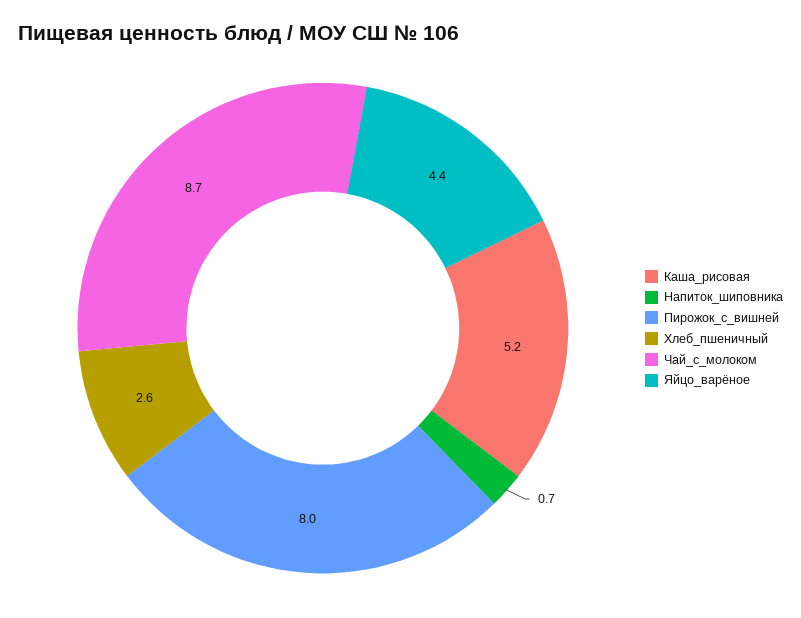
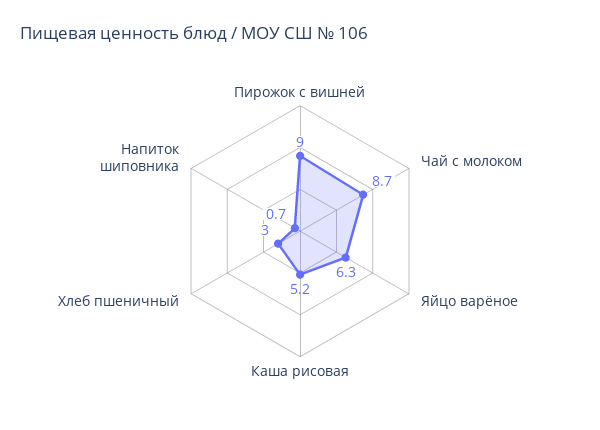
  {
    "Каша_рисовая": 5.2,
    "Напиток_шиповника": 0.7,
-   "Пирожок_с_вишней": 8,
+   "Пирожок_с_вишней": 9,
-   "Хлеб_пшеничный": 2.6,
+   "Хлеб_пшеничный": 3,
    "Чай_с_молоком": 8.7,
-   "Яйцо_варёное": 4.4
+   "Яйцо_варёное": 6.3
  }

